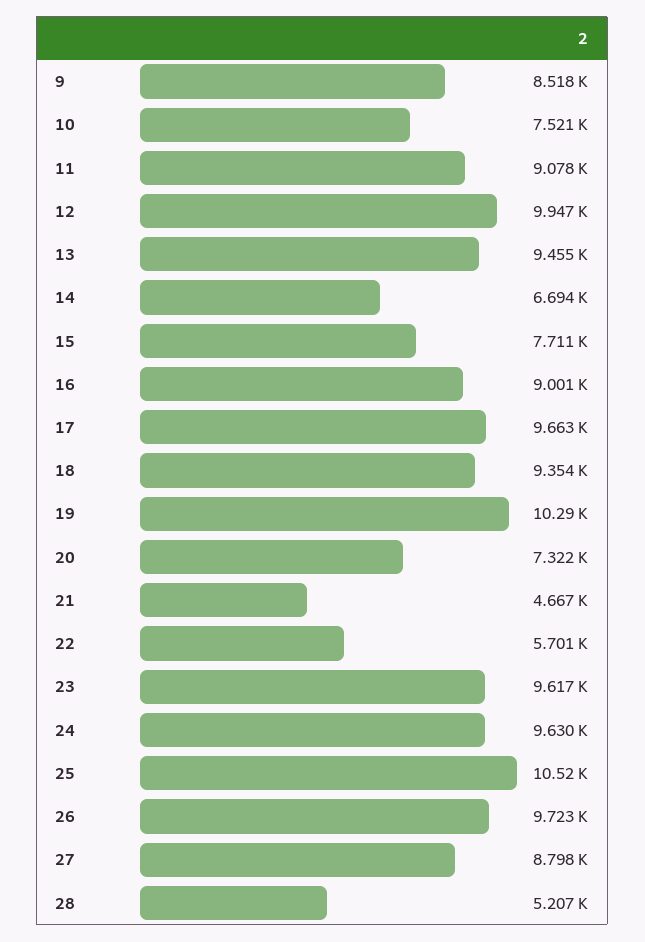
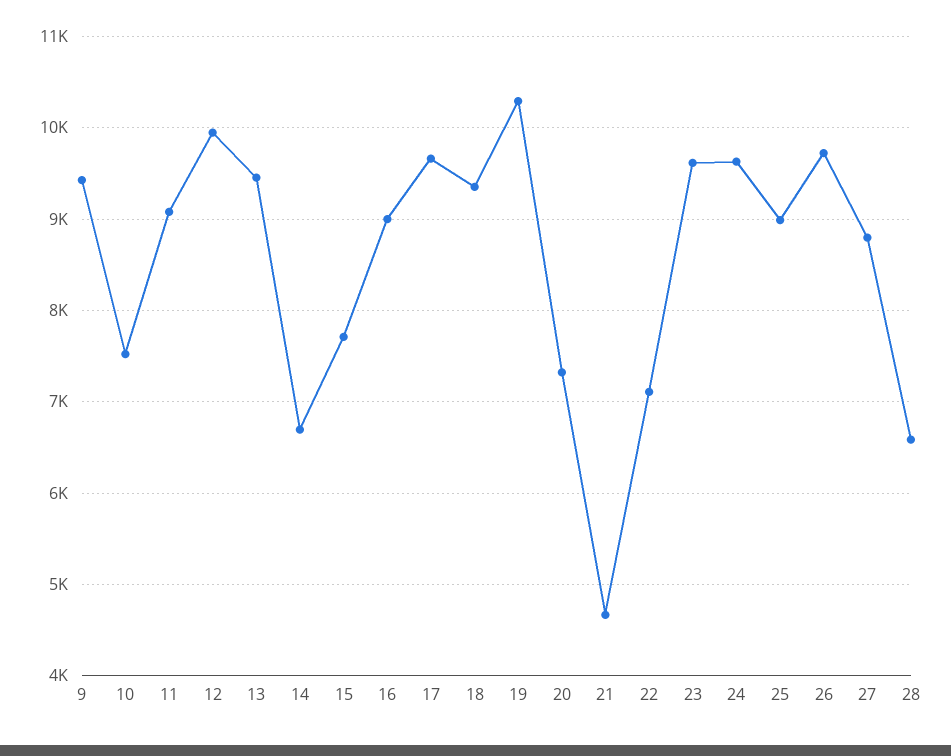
  {
-   "9": 8518,
+   "9": 9400,
    "10": 7521,
    "11": 9078,
    "12": 9947,
    "13": 9455,
    "14": 6694,
    "15": 7711,
    "16": 9001,
    "17": 9663,
    "18": 9354,
    "19": 10290,
    "20": 7322,
    "21": 4667,
-   "22": 5701,
+   "22": 7100,
    "23": 9617,
    "24": 9630,
-   "25": 10520,
+   "25": 9000,
    "26": 9723,
    "27": 8798,
-   "28": 5207
+   "28": 6600
  }

